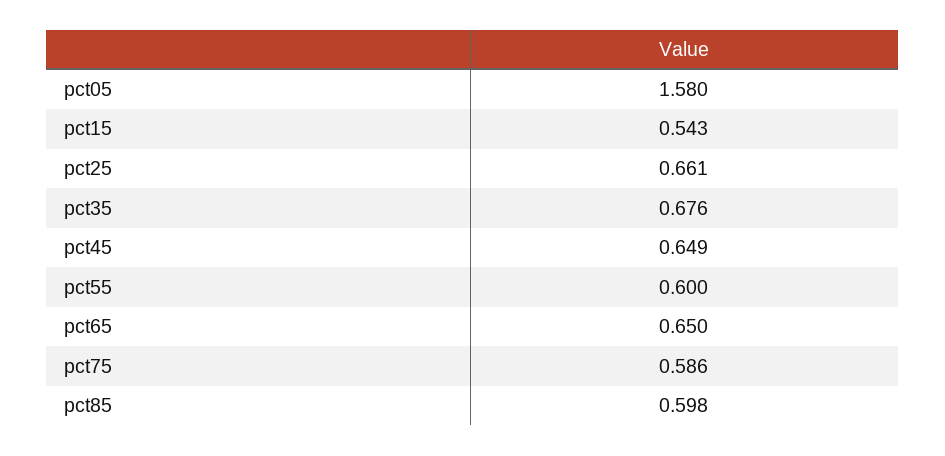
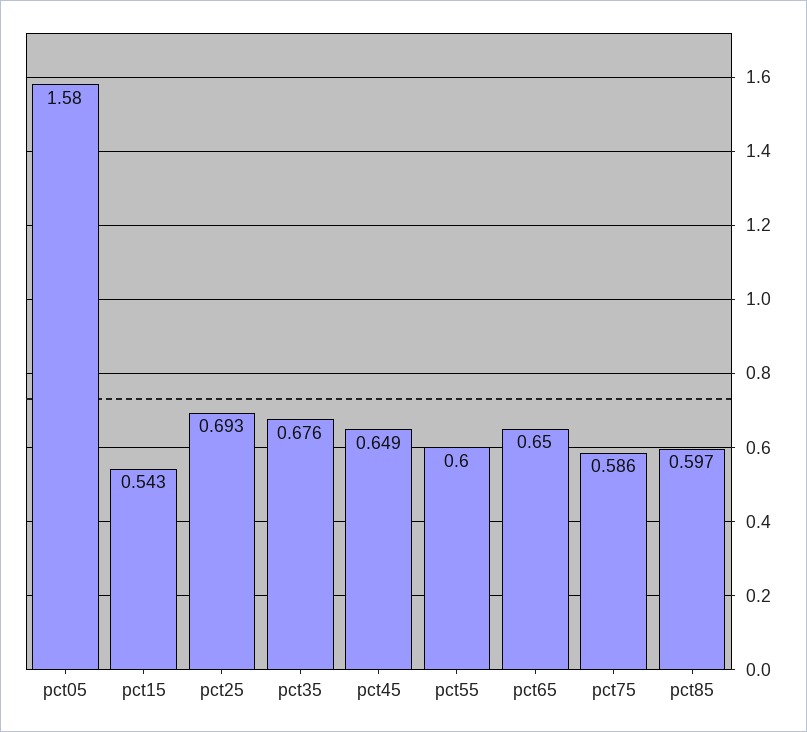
  {
    "pct05": 1.58,
    "pct15": 0.543,
-   "pct25": 0.661,
+   "pct25": 0.693,
    "pct35": 0.676,
    "pct45": 0.649,
    "pct55": 0.6,
    "pct65": 0.65,
    "pct75": 0.586,
-   "pct85": 0.598
+   "pct85": 0.597
  }

